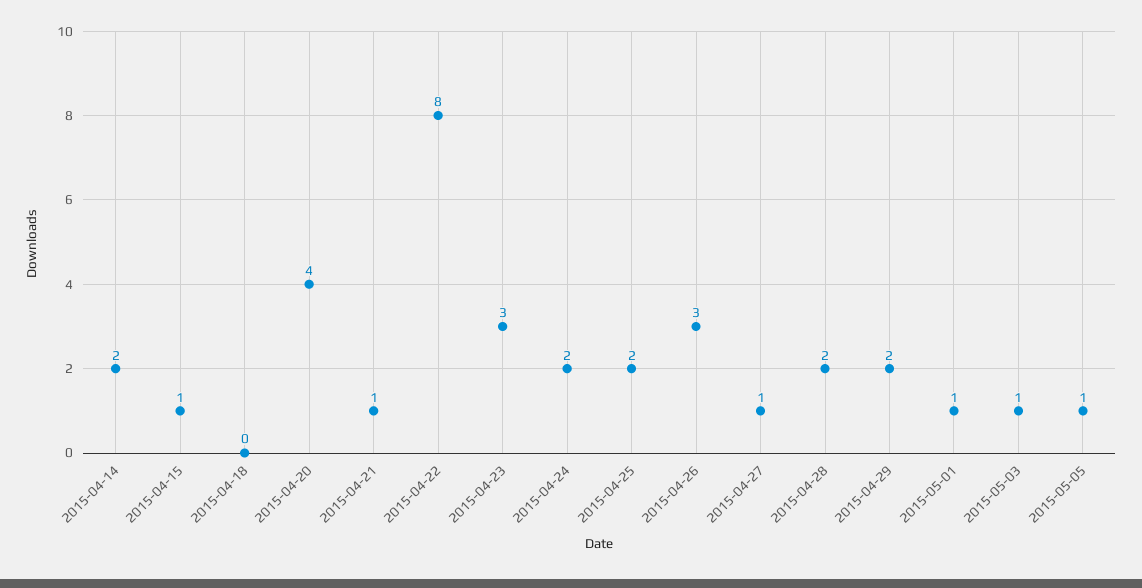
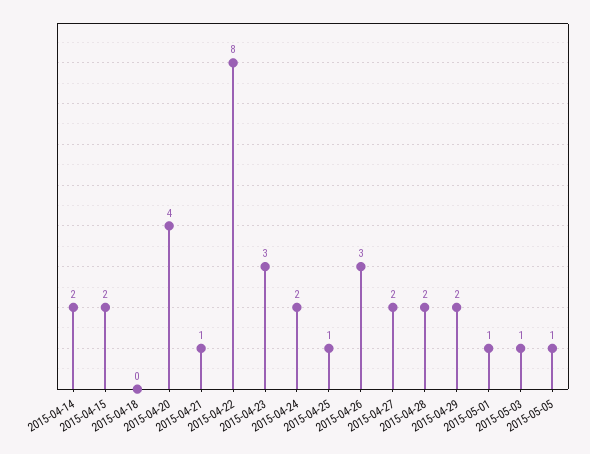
  {
    "2015-04-14": 2,
-   "2015-04-15": 1,
+   "2015-04-15": 2,
    "2015-04-18": 0,
    "2015-04-20": 4,
    "2015-04-21": 1,
    "2015-04-22": 8,
    "2015-04-23": 3,
    "2015-04-24": 2,
-   "2015-04-25": 2,
+   "2015-04-25": 1,
    "2015-04-26": 3,
-   "2015-04-27": 1,
+   "2015-04-27": 2,
    "2015-04-28": 2,
    "2015-04-29": 2,
    "2015-05-01": 1,
    "2015-05-03": 1,
    "2015-05-05": 1
  }

